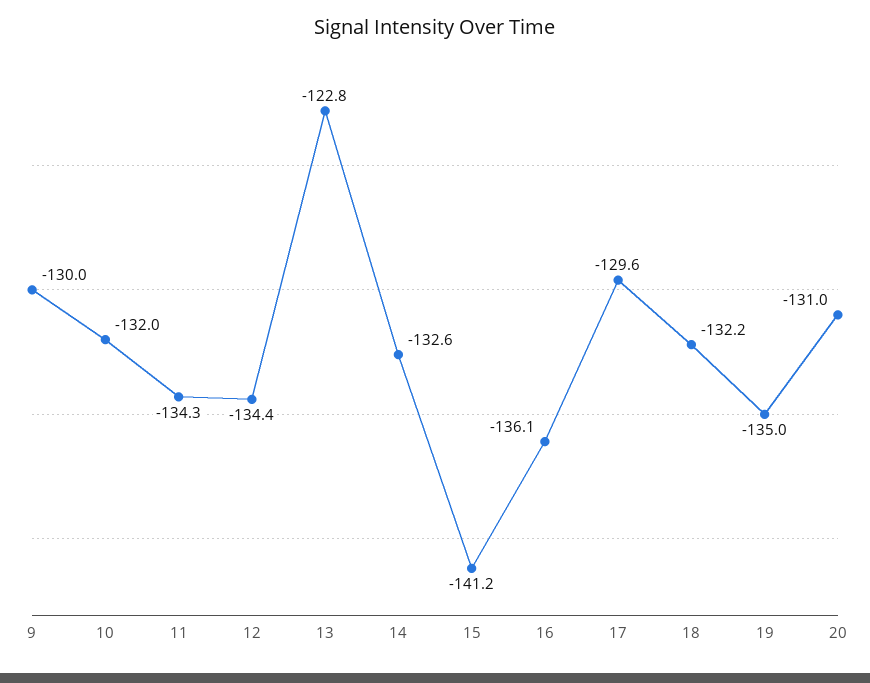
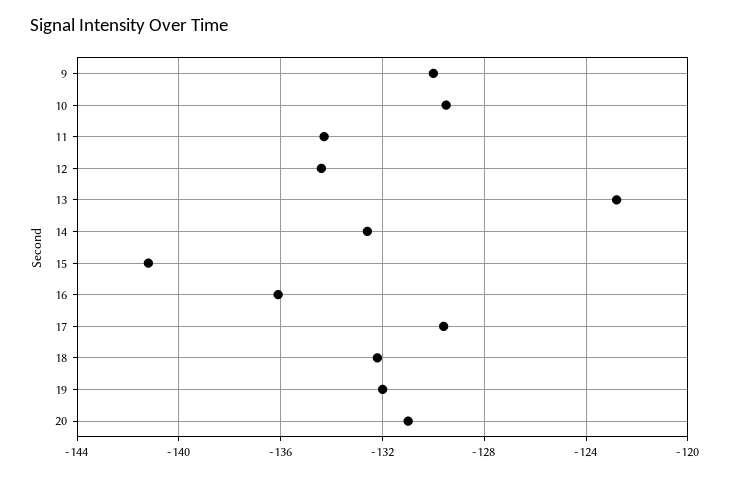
  {
    "9": -130,
-   "10": -132,
+   "10": -129.5,
    "11": -134.3,
    "12": -134.4,
    "13": -122.8,
    "14": -132.6,
    "15": -141.2,
    "16": -136.1,
    "17": -129.6,
    "18": -132.2,
-   "19": -135,
+   "19": -132,
    "20": -131
  }

